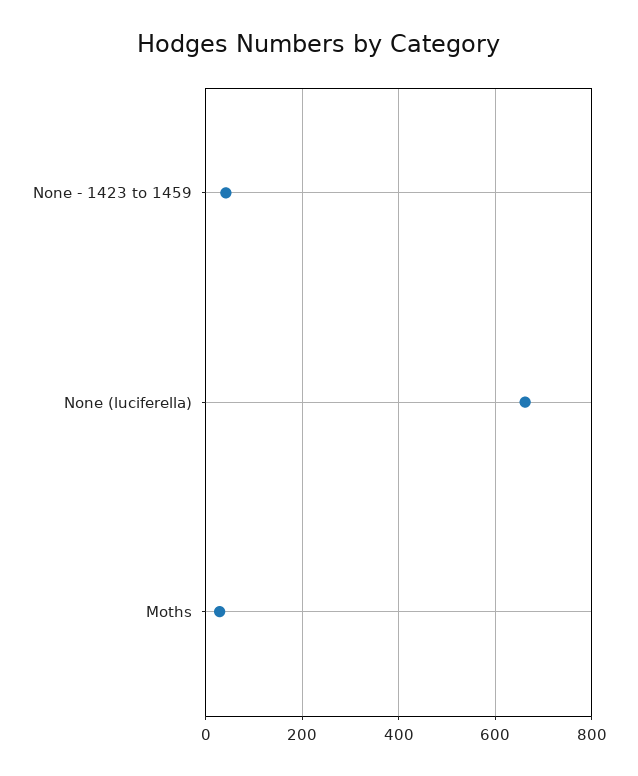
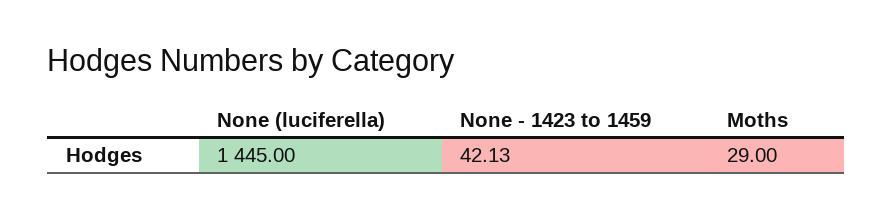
  {
    "None - 1423 to 1459": 42.13,
-   "None (luciferella)": 660,
+   "None (luciferella)": 1445,
    "Moths": 29
  }

